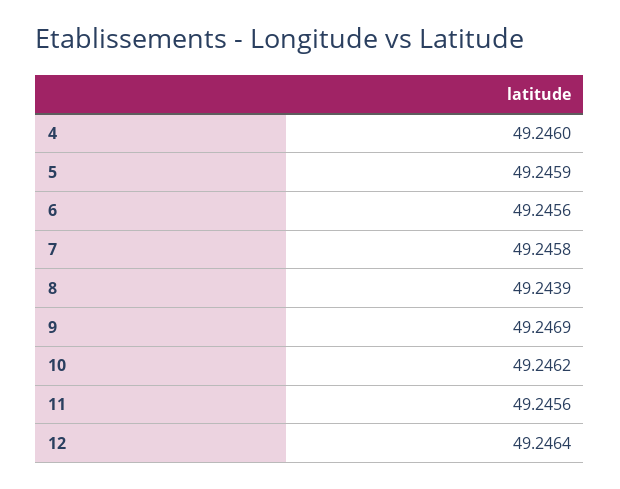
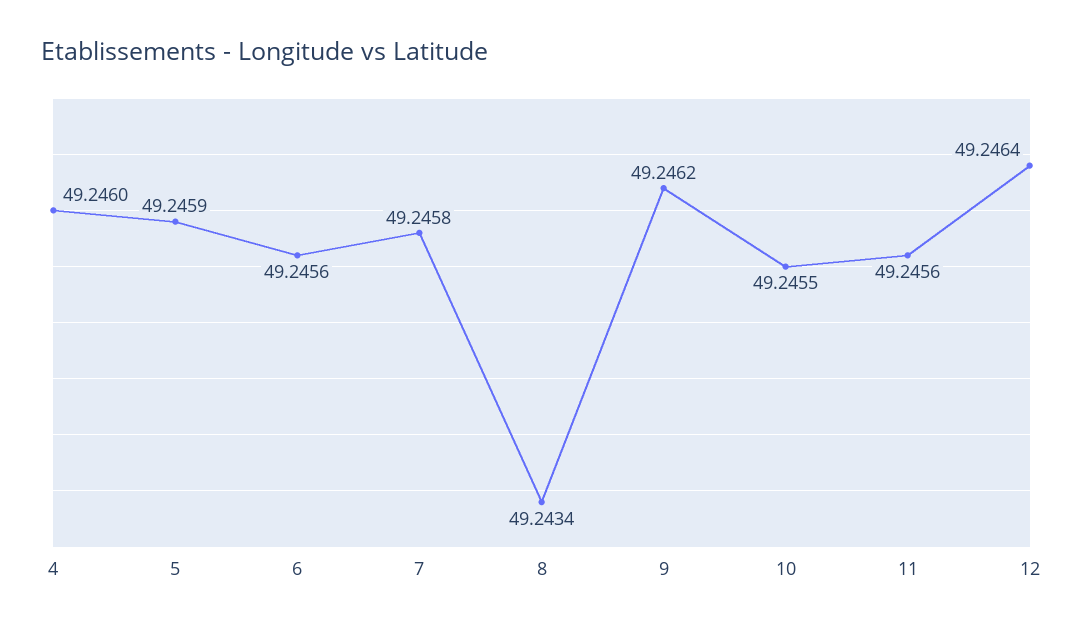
  {
    "4": 49.246,
    "5": 49.2459,
    "6": 49.2456,
    "7": 49.2458,
-   "8": 49.2439,
+   "8": 49.2434,
-   "9": 49.2469,
+   "9": 49.2462,
-   "10": 49.2462,
+   "10": 49.2455,
    "11": 49.2456,
    "12": 49.2464
  }

